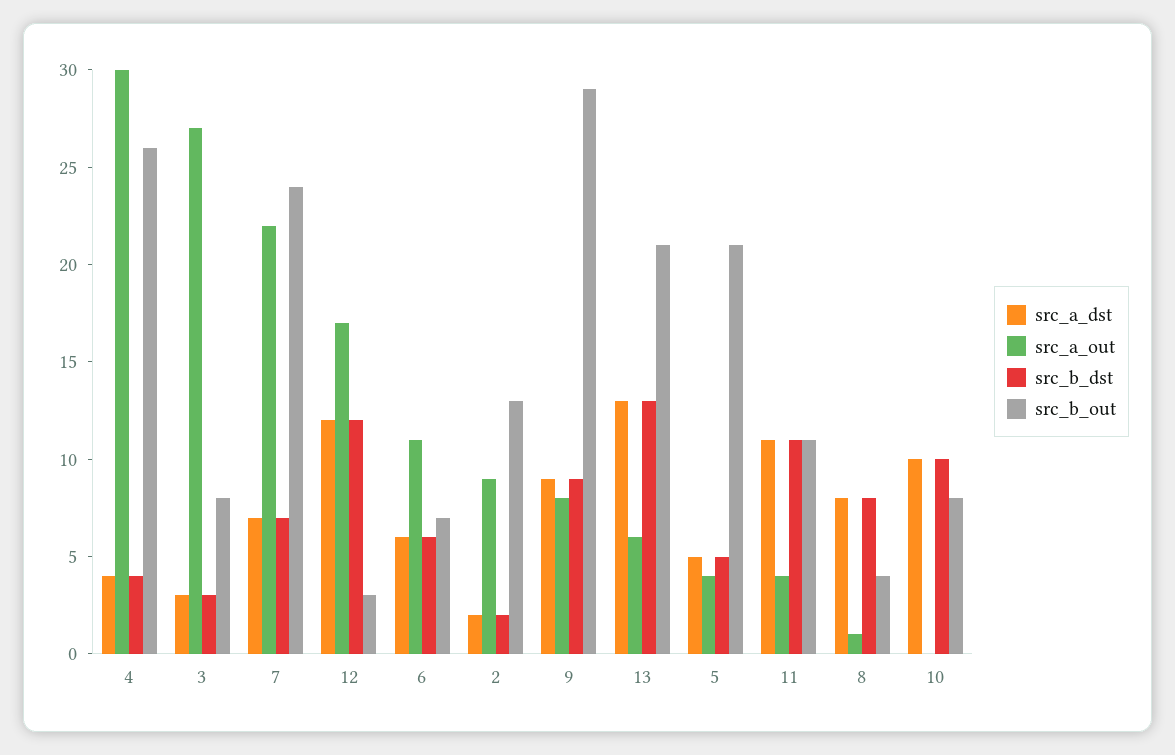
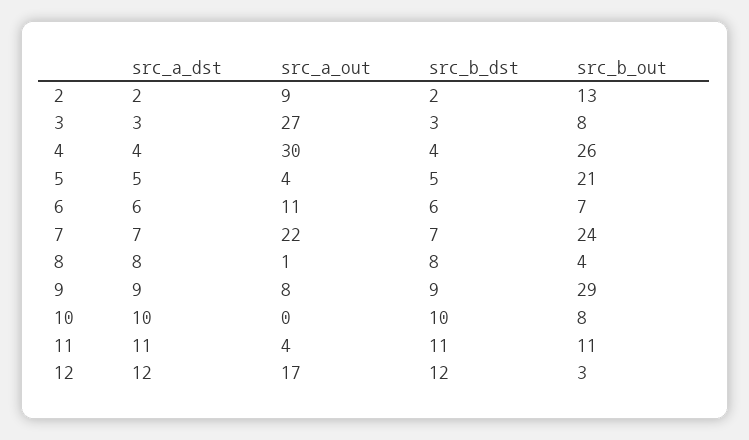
  {
    "src_a_dst": {
      "4": 4,
      "3": 3,
      "7": 7,
      "12": 12,
      "6": 6,
      "2": 2,
      "9": 9,
-     "13": 13,
      "5": 5,
      "11": 11,
      "8": 8,
      "10": 10
    },
    "src_a_out": {
      "4": 30,
      "3": 27,
      "7": 22,
      "12": 17,
      "6": 11,
      "2": 9,
      "9": 8,
-     "13": 6,
      "5": 4,
      "11": 4,
      "8": 1,
      "10": 0
    },
    "src_b_dst": {
      "4": 4,
      "3": 3,
      "7": 7,
      "12": 12,
      "6": 6,
      "2": 2,
      "9": 9,
-     "13": 13,
      "5": 5,
      "11": 11,
      "8": 8,
      "10": 10
    },
    "src_b_out": {
      "4": 26,
      "3": 8,
      "7": 24,
      "12": 3,
      "6": 7,
      "2": 13,
      "9": 29,
-     "13": 21,
      "5": 21,
      "11": 11,
      "8": 4,
      "10": 8
    }
  }

